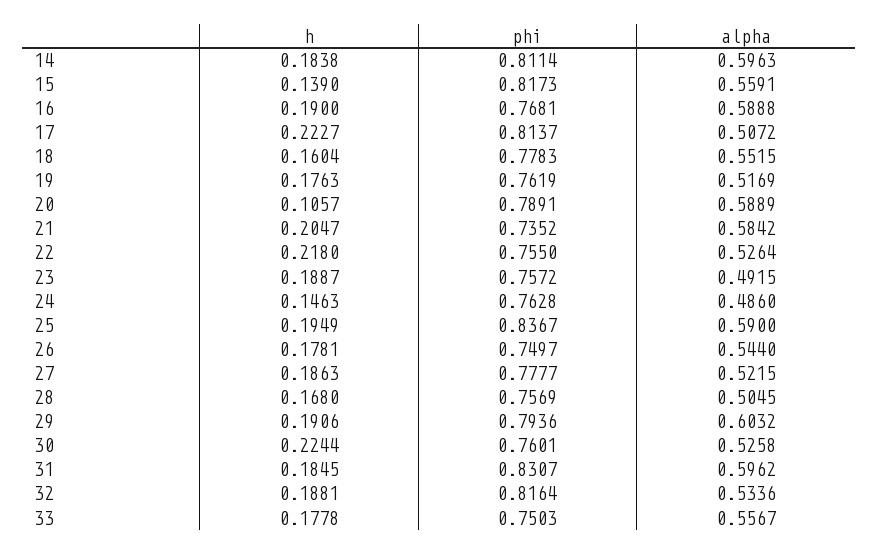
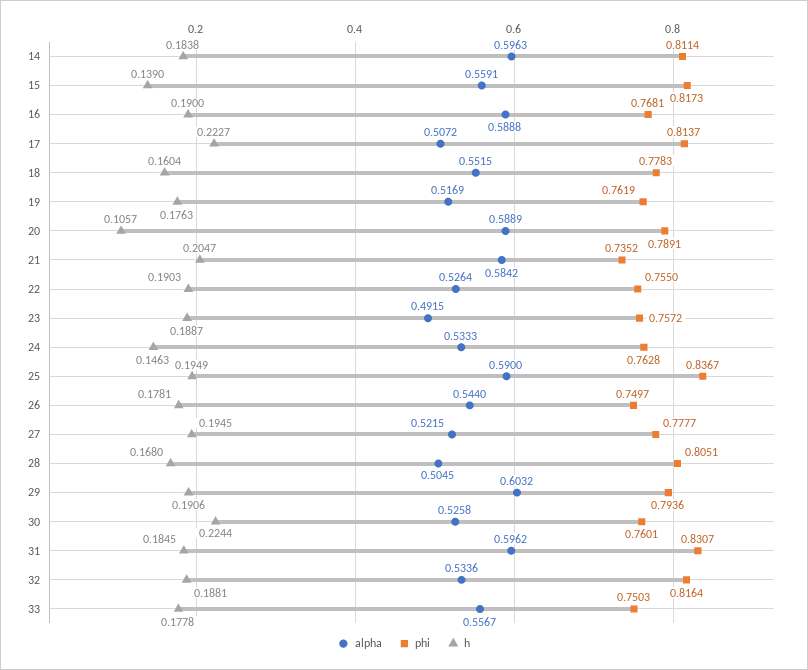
  {
    "h": {
      "14": 0.1838,
      "15": 0.139,
      "16": 0.19,
      "17": 0.2227,
      "18": 0.1604,
      "19": 0.1763,
      "20": 0.1057,
      "21": 0.2047,
-     "22": 0.218,
+     "22": 0.1903,
      "23": 0.1887,
      "24": 0.1463,
      "25": 0.1949,
      "26": 0.1781,
-     "27": 0.1863,
+     "27": 0.1945,
      "28": 0.168,
      "29": 0.1906,
      "30": 0.2244,
      "31": 0.1845,
      "32": 0.1881,
      "33": 0.1778
    },
    "phi": {
      "14": 0.8114,
      "15": 0.8173,
      "16": 0.7681,
      "17": 0.8137,
      "18": 0.7783,
      "19": 0.7619,
      "20": 0.7891,
      "21": 0.7352,
      "22": 0.755,
      "23": 0.7572,
      "24": 0.7628,
      "25": 0.8367,
      "26": 0.7497,
      "27": 0.7777,
-     "28": 0.7569,
+     "28": 0.8051,
      "29": 0.7936,
      "30": 0.7601,
      "31": 0.8307,
      "32": 0.8164,
      "33": 0.7503
    },
    "alpha": {
      "14": 0.5963,
      "15": 0.5591,
      "16": 0.5888,
      "17": 0.5072,
      "18": 0.5515,
      "19": 0.5169,
      "20": 0.5889,
      "21": 0.5842,
      "22": 0.5264,
      "23": 0.4915,
-     "24": 0.486,
+     "24": 0.5333,
      "25": 0.59,
      "26": 0.544,
      "27": 0.5215,
      "28": 0.5045,
      "29": 0.6032,
      "30": 0.5258,
      "31": 0.5962,
      "32": 0.5336,
      "33": 0.5567
    }
  }

